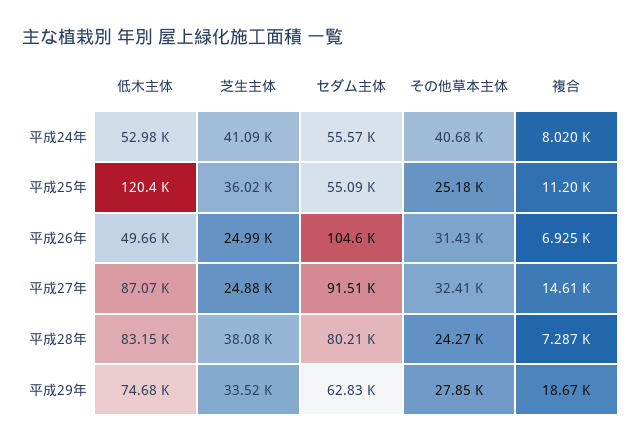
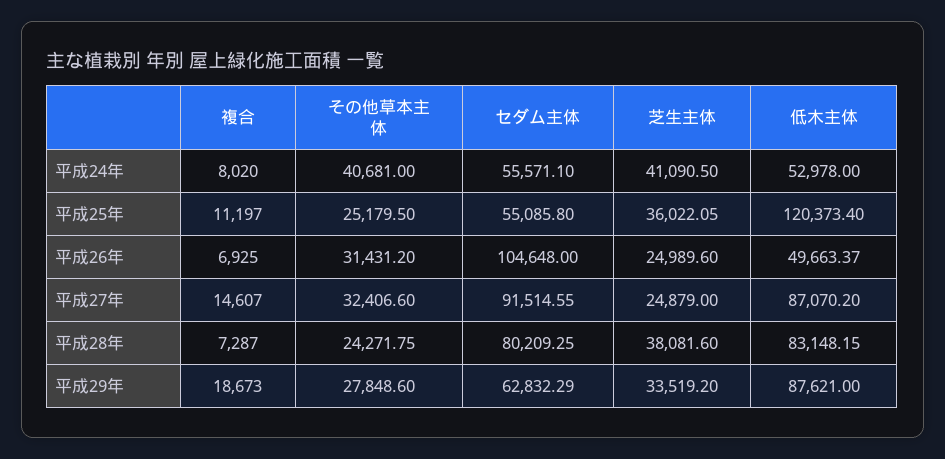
  {
    "低木主体": {
      "平成24年": 52978,
      "平成25年": 120373.4,
      "平成26年": 49663.37,
      "平成27年": 87070.2,
      "平成28年": 83148.15,
-     "平成29年": 74680
+     "平成29年": 87621
    },
    "芝生主体": {
      "平成24年": 41090.5,
      "平成25年": 36022.05,
      "平成26年": 24989.6,
      "平成27年": 24879,
      "平成28年": 38081.6,
      "平成29年": 33519.2
    },
    "セダム主体": {
      "平成24年": 55571.1,
      "平成25年": 55085.8,
      "平成26年": 104648,
      "平成27年": 91514.55,
      "平成28年": 80209.25,
      "平成29年": 62832.29
    },
    "その他草本主体": {
      "平成24年": 40681,
      "平成25年": 25179.5,
      "平成26年": 31431.2,
      "平成27年": 32406.6,
      "平成28年": 24271.75,
      "平成29年": 27848.6
    },
    "複合": {
      "平成24年": 8020,
      "平成25年": 11197,
      "平成26年": 6925,
      "平成27年": 14607,
      "平成28年": 7287,
      "平成29年": 18673
    }
  }

